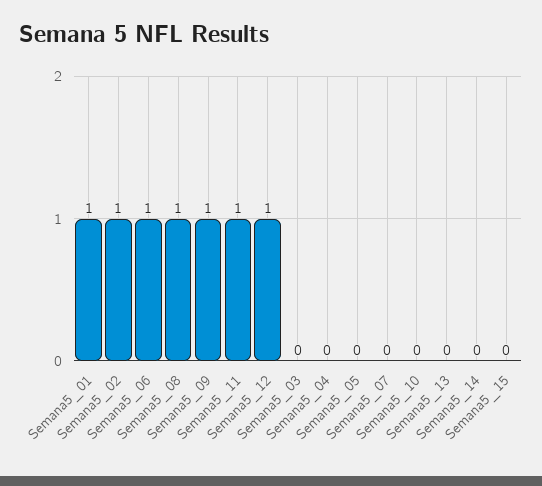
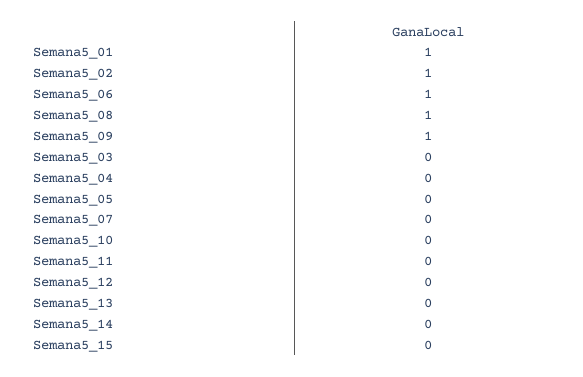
  {
    "Semana5_01": 1,
    "Semana5_02": 1,
    "Semana5_06": 1,
    "Semana5_08": 1,
    "Semana5_09": 1,
-   "Semana5_11": 1,
+   "Semana5_11": 0,
-   "Semana5_12": 1,
+   "Semana5_12": 0,
    "Semana5_03": 0,
    "Semana5_04": 0,
    "Semana5_05": 0,
    "Semana5_07": 0,
    "Semana5_10": 0,
    "Semana5_13": 0,
    "Semana5_14": 0,
    "Semana5_15": 0
  }

